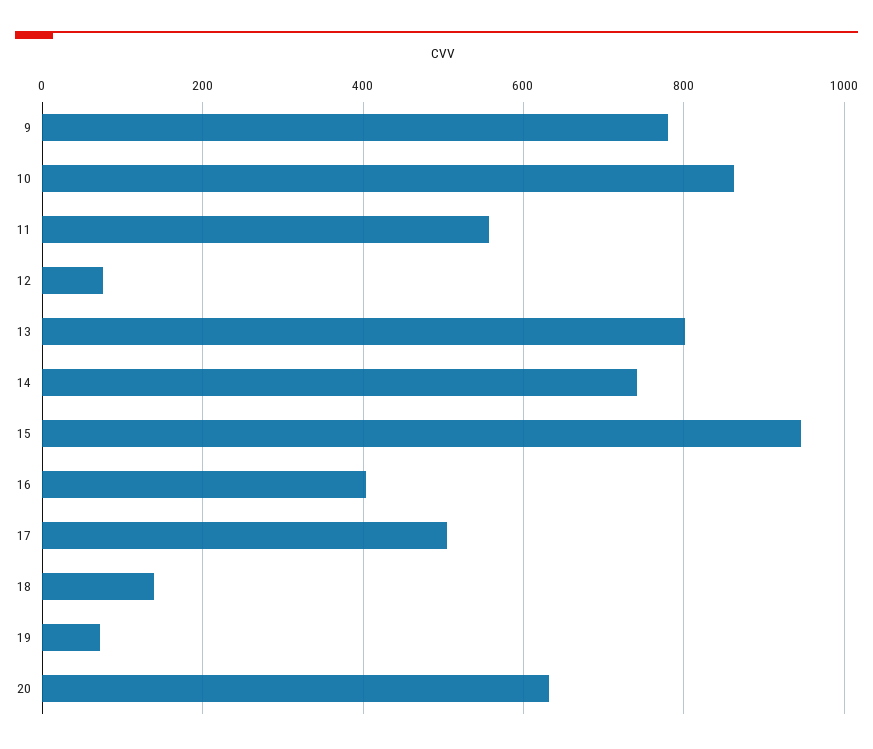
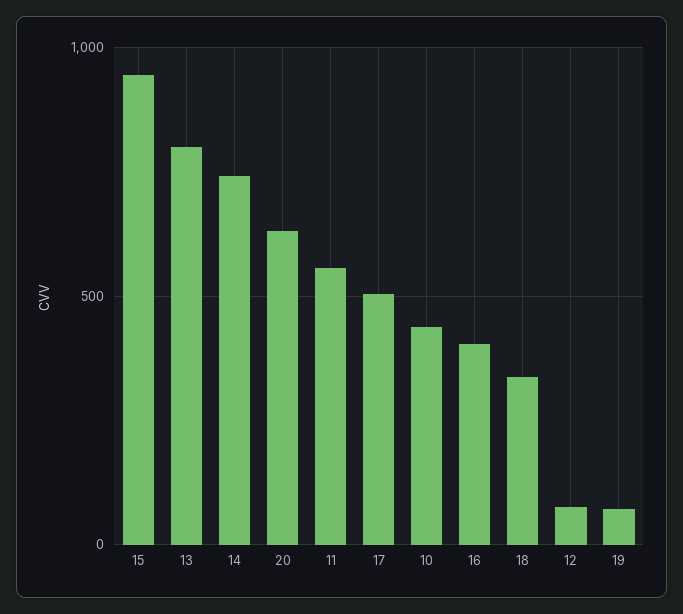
  {
-   "9": 780,
-   "10": 860,
+   "10": 450,
    "11": 560,
    "12": 80,
    "13": 800,
    "14": 740,
    "15": 940,
    "16": 400,
    "17": 500,
-   "18": 140,
+   "18": 350,
    "19": 80,
    "20": 640
  }

